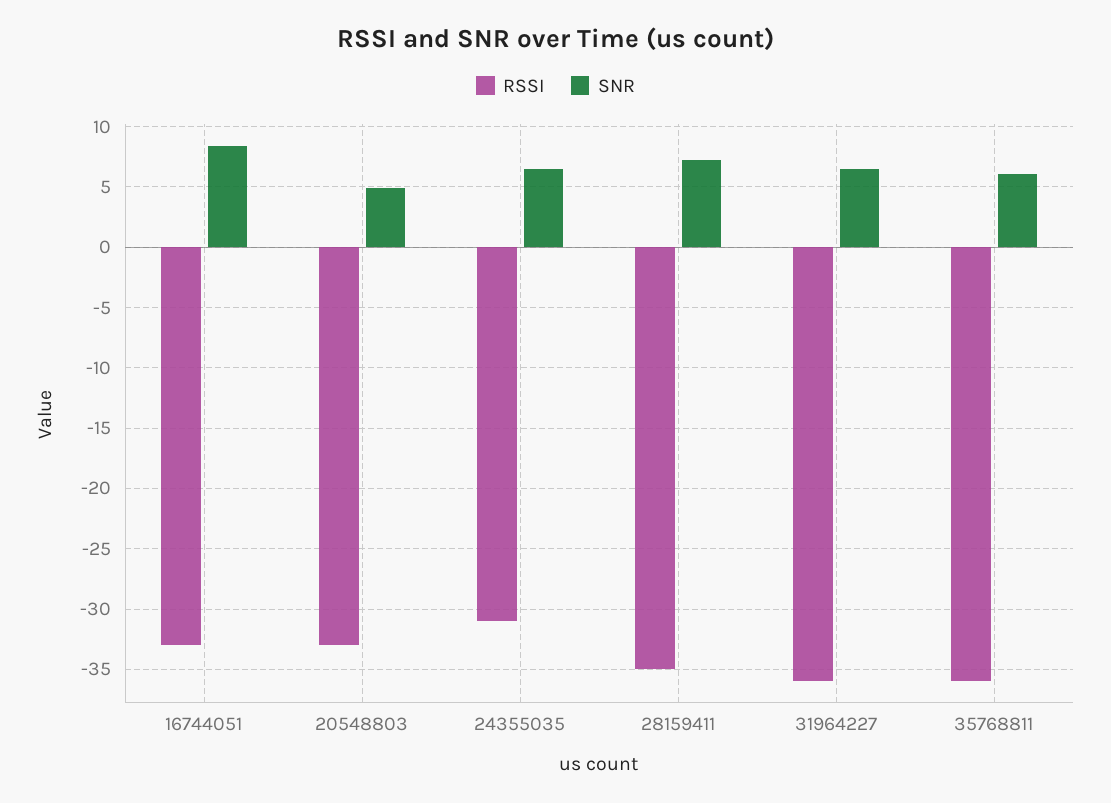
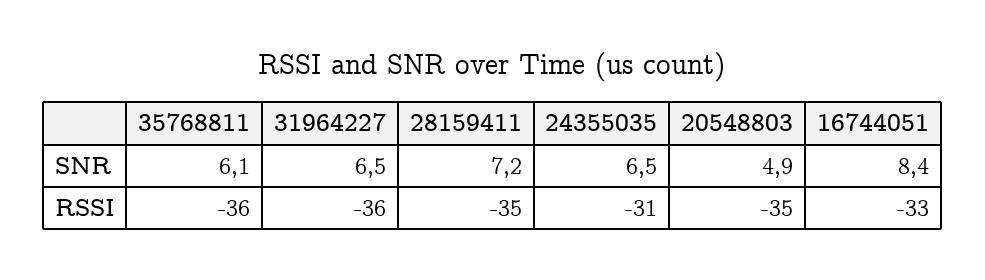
  {
    "RSSI": {
      "16744051": -33,
-     "20548803": -33,
+     "20548803": -35,
      "24355035": -31,
      "28159411": -35,
      "31964227": -36,
      "35768811": -36
    },
    "SNR": {
      "16744051": 8.4,
      "20548803": 4.9,
      "24355035": 6.5,
      "28159411": 7.2,
      "31964227": 6.5,
      "35768811": 6.1
    }
  }

